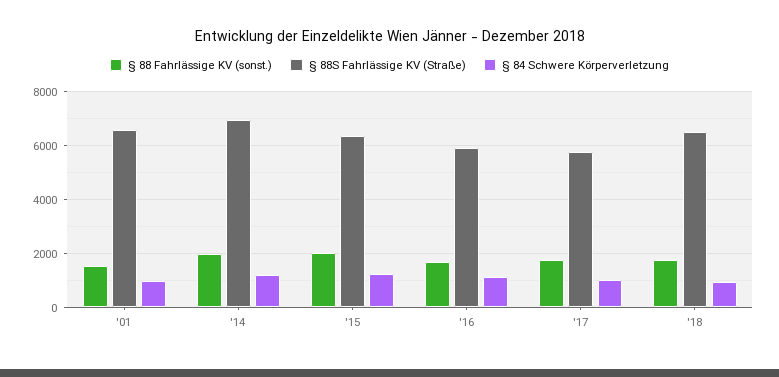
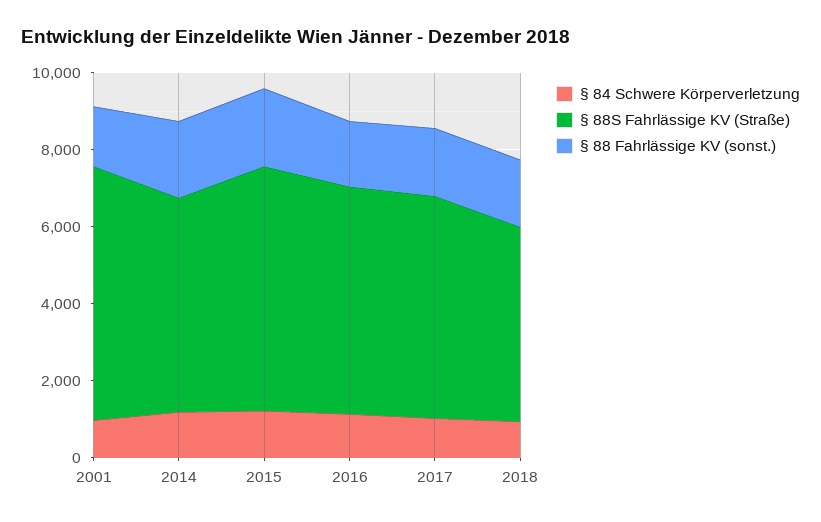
  {
    "§ 88 Fahrlässige KV (sonst.)": {
      "'01": 1500,
      "'14": 2000,
      "'15": 2000,
      "'16": 1750,
      "'17": 1750,
      "'18": 1750
    },
    "§ 88S Fahrlässige KV (Straße)": {
      "'01": 6500,
-     "'14": 7000,
+     "'14": 5500,
      "'15": 6250,
      "'16": 6000,
      "'17": 5750,
-     "'18": 6500
+     "'18": 5000
    },
    "§ 84 Schwere Körperverletzung": {
      "'01": 1000,
      "'14": 1250,
      "'15": 1250,
      "'16": 1250,
      "'17": 1000,
      "'18": 1000
    }
  }

